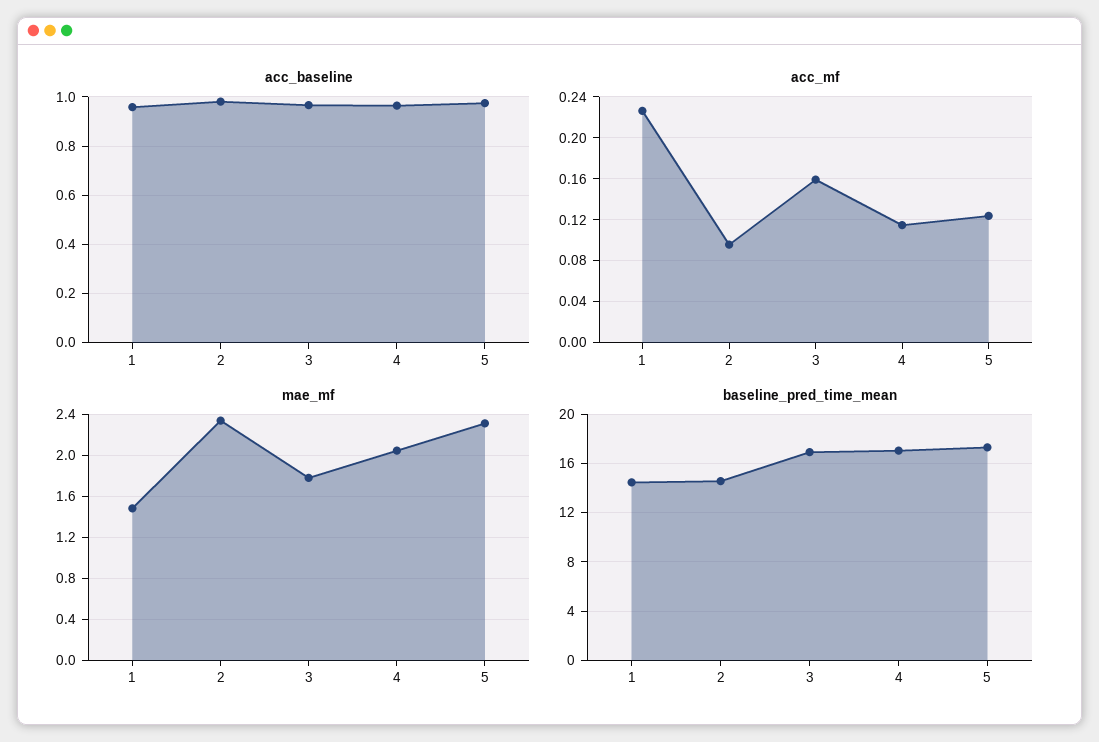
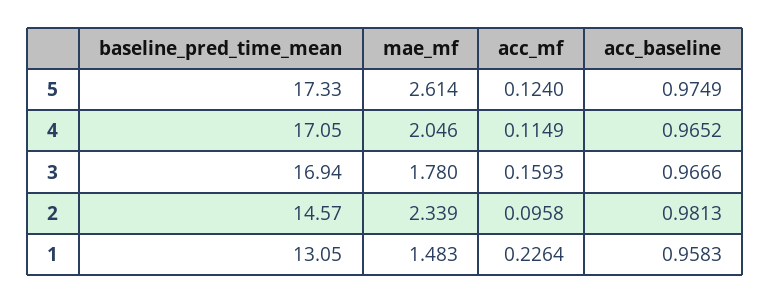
  {
    "acc_baseline": {
      "1": 0.9583,
      "2": 0.9813,
      "3": 0.9666,
      "4": 0.9652,
      "5": 0.9749
    },
    "acc_mf": {
      "1": 0.2264,
      "2": 0.0958,
      "3": 0.1593,
      "4": 0.1149,
      "5": 0.124
    },
    "mae_mf": {
      "1": 1.483,
      "2": 2.339,
      "3": 1.78,
      "4": 2.046,
-     "5": 2.3
+     "5": 2.614
    },
    "baseline_pred_time_mean": {
-     "1": 14.5,
+     "1": 13.05,
      "2": 14.57,
      "3": 16.94,
      "4": 17.05,
      "5": 17.33
    }
  }

